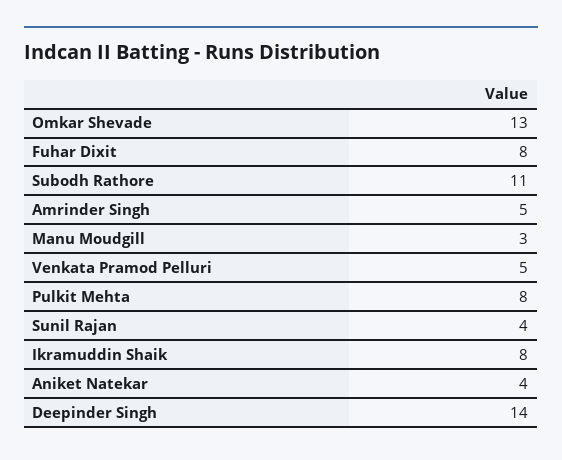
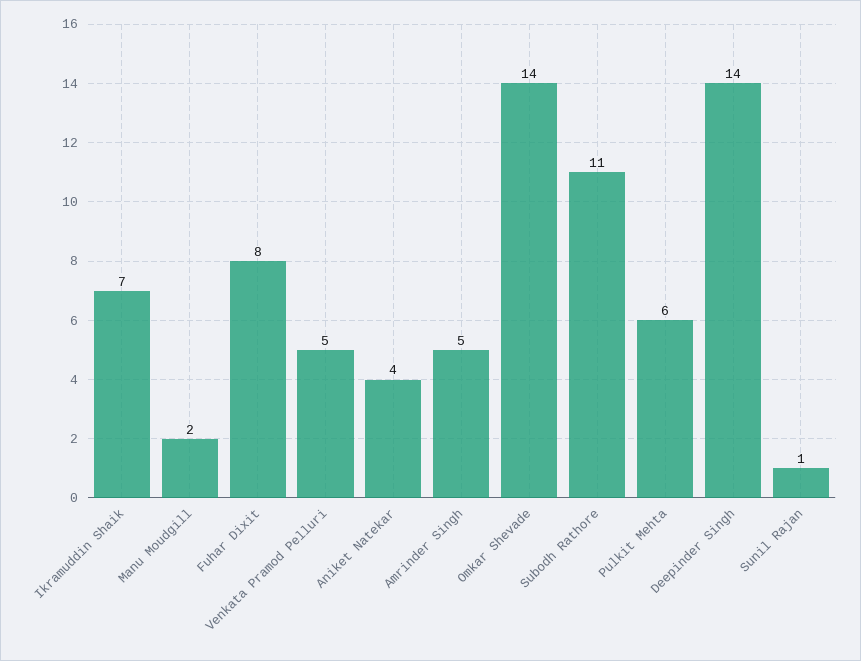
  {
-   "Omkar Shevade": 13,
+   "Omkar Shevade": 14,
    "Fuhar Dixit": 8,
    "Subodh Rathore": 11,
    "Amrinder Singh": 5,
-   "Manu Moudgill": 3,
+   "Manu Moudgill": 2,
    "Venkata Pramod Pelluri": 5,
-   "Pulkit Mehta": 8,
+   "Pulkit Mehta": 6,
-   "Sunil Rajan": 4,
+   "Sunil Rajan": 1,
-   "Ikramuddin Shaik": 8,
+   "Ikramuddin Shaik": 7,
    "Aniket Natekar": 4,
    "Deepinder Singh": 14
  }

